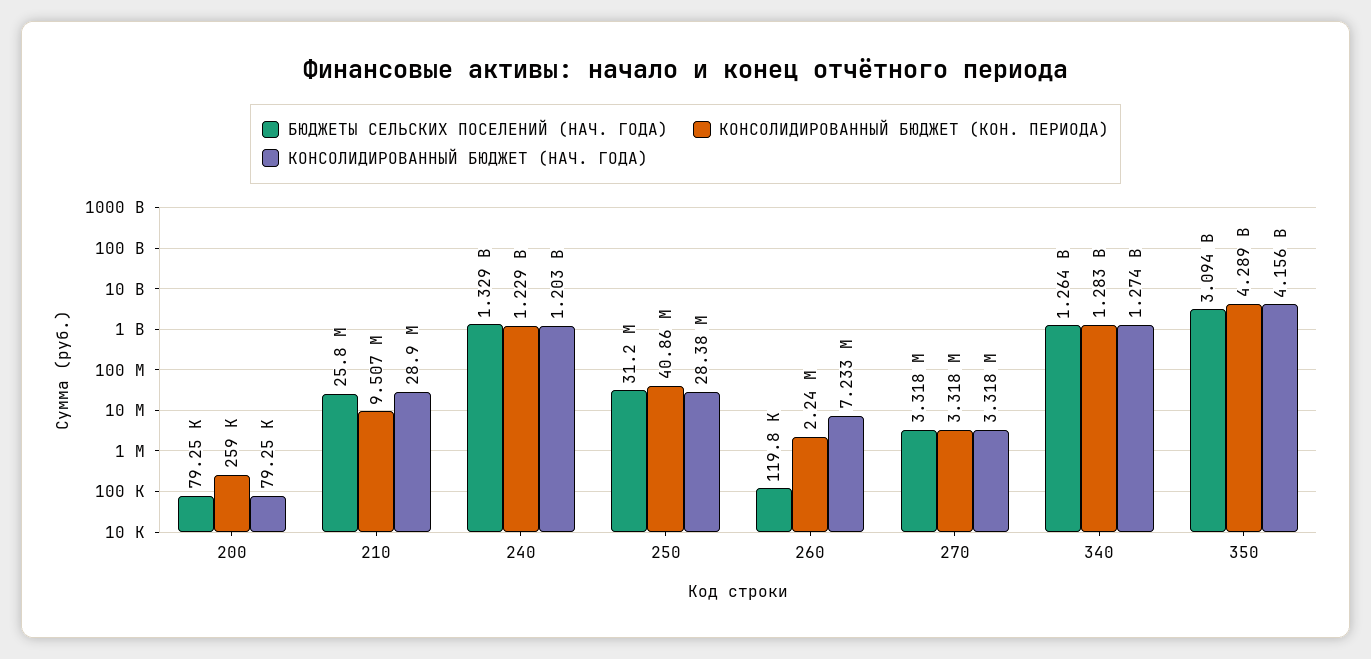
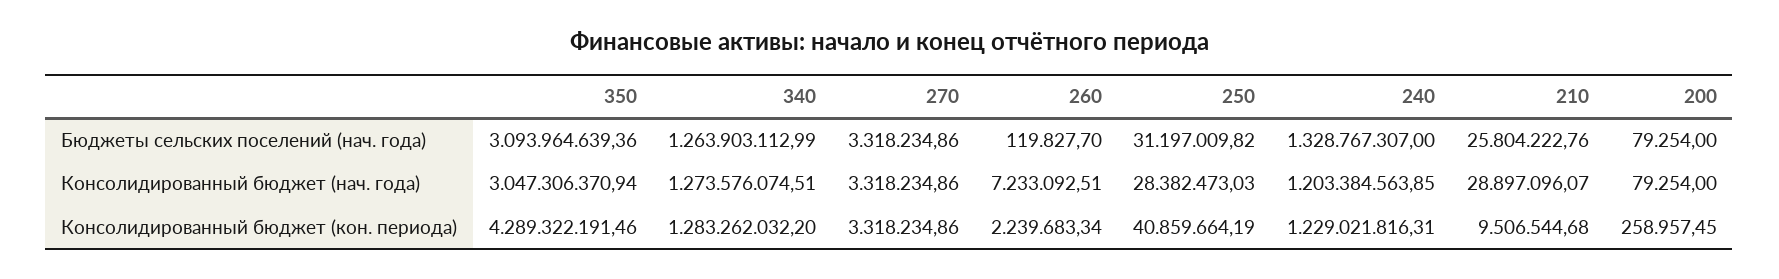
  {
    "БЮДЖЕТЫ СЕЛЬСКИХ ПОСЕЛЕНИЙ (НАЧ. ГОДА)": {
      "200": 79254,
      "210": 25804222.76,
      "240": 1328767307,
      "250": 31197009.82,
      "260": 119827.7,
      "270": 3318234.86,
      "340": 1263903112.99,
      "350": 3093964639.36
    },
    "КОНСОЛИДИРОВАННЫЙ БЮДЖЕТ (КОН. ПЕРИОДА)": {
      "200": 258957.45,
      "210": 9506544.68,
      "240": 1229021816.31,
      "250": 40859664.19,
      "260": 2239683.34,
      "270": 3318234.86,
      "340": 1283262032.2,
      "350": 4289322191.46
    },
    "КОНСОЛИДИРОВАННЫЙ БЮДЖЕТ (НАЧ. ГОДА)": {
      "200": 79254,
      "210": 28897096.07,
      "240": 1203384563.85,
      "250": 28382473.03,
      "260": 7233092.51,
      "270": 3318234.86,
      "340": 1273576074.51,
-     "350": 4156000000
+     "350": 3047306370.94
    }
  }

